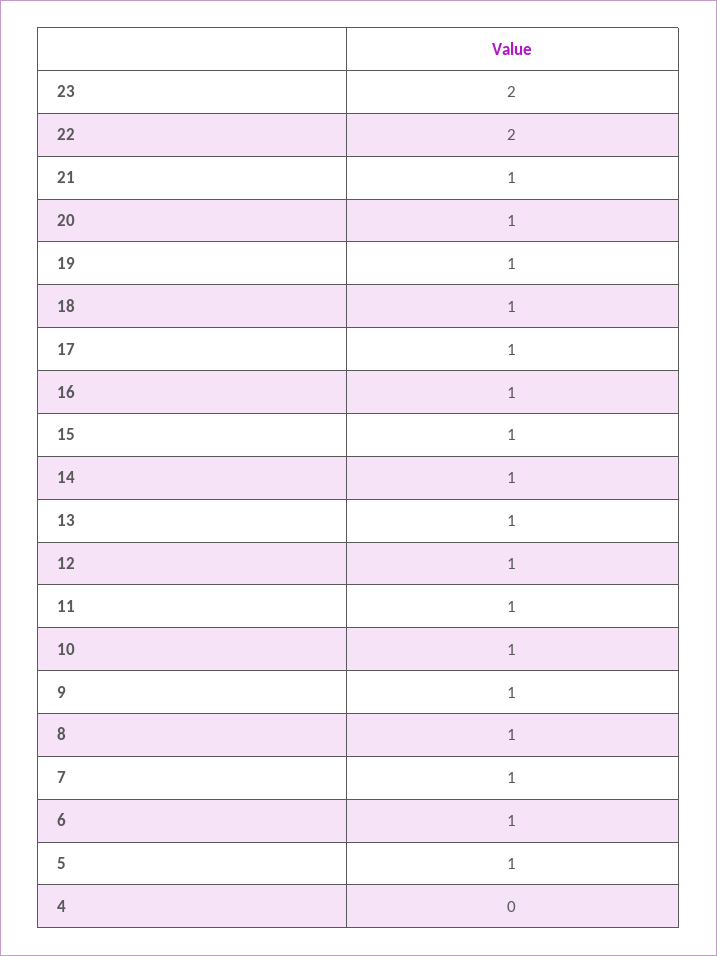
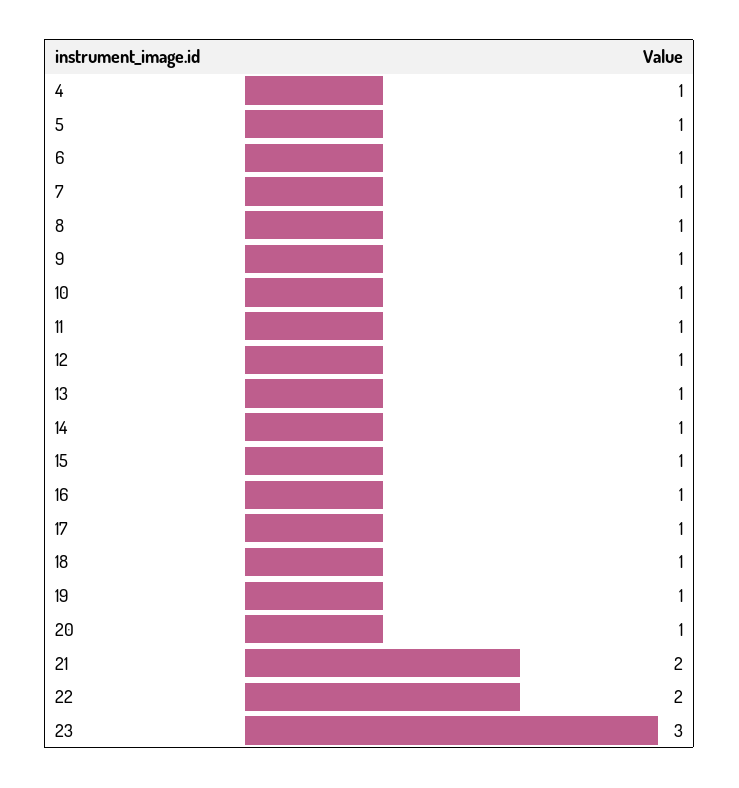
  {
-   "23": 2,
+   "23": 3,
    "22": 2,
-   "21": 1,
+   "21": 2,
    "20": 1,
    "19": 1,
    "18": 1,
    "17": 1,
    "16": 1,
    "15": 1,
    "14": 1,
    "13": 1,
    "12": 1,
    "11": 1,
    "10": 1,
    "9": 1,
    "8": 1,
    "7": 1,
    "6": 1,
    "5": 1,
-   "4": 0
+   "4": 1
  }

